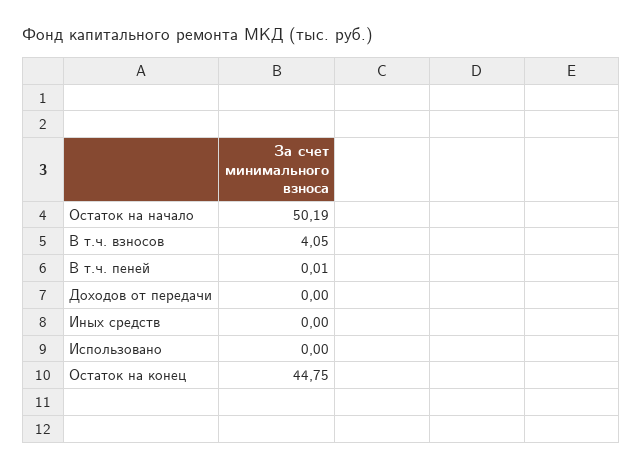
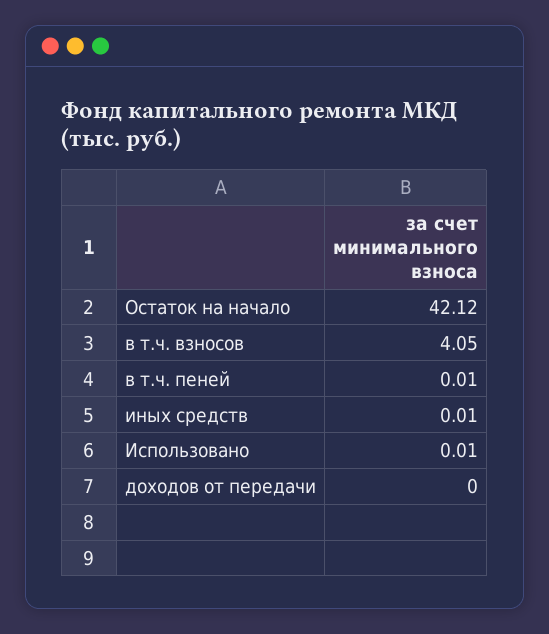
  {
-   "Остаток на начало": 50.19,
+   "Остаток на начало": 42.12,
    "В т.ч. взносов": 4.05,
    "В т.ч. пеней": 0.01,
    "Доходов от передачи": 0,
-   "Иных средств": 0,
+   "Иных средств": 0.01,
-   "Использовано": 0,
+   "Использовано": 0.01
-   "Остаток на конец": 44.75
  }

